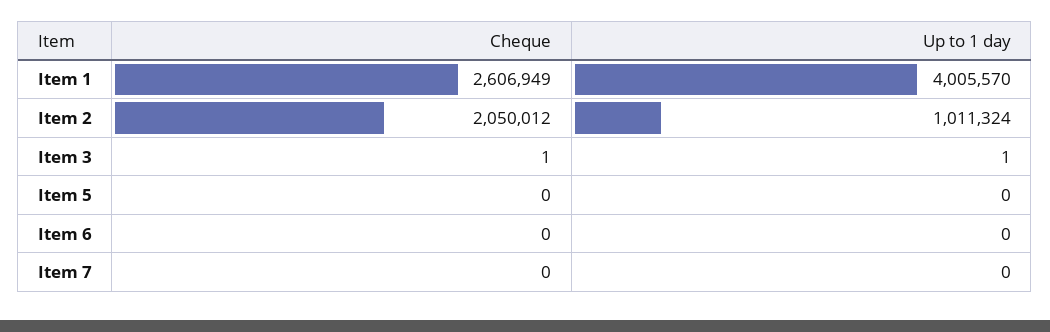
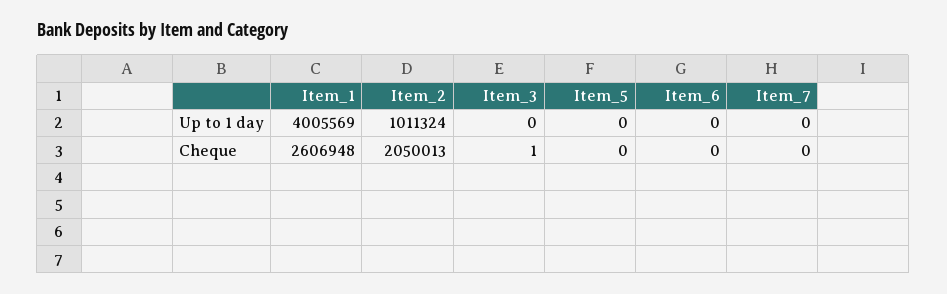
  {
    "Cheque": {
-     "Item 1": 2606949,
+     "Item 1": 2606948,
-     "Item 2": 2050012,
+     "Item 2": 2050013,
      "Item 3": 1,
      "Item 5": 0,
      "Item 6": 0,
      "Item 7": 0
    },
    "Up to 1 day": {
-     "Item 1": 4005570,
+     "Item 1": 4005569,
      "Item 2": 1011324,
-     "Item 3": 1,
+     "Item 3": 0,
      "Item 5": 0,
      "Item 6": 0,
      "Item 7": 0
    }
  }

